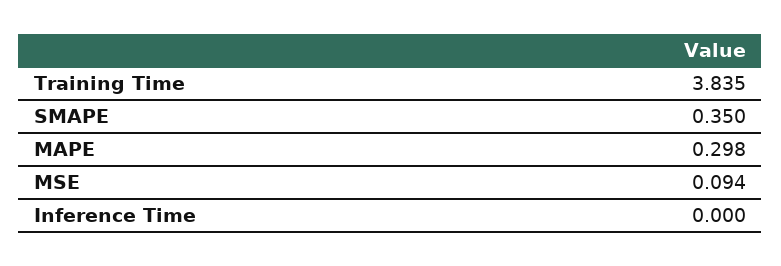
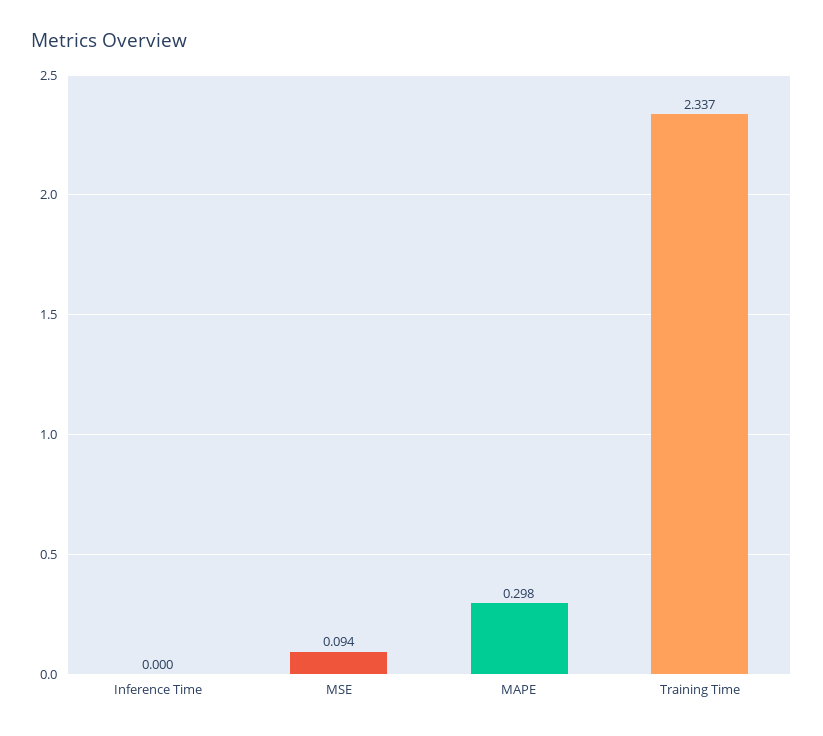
  {
-   "Training Time": 3.835,
+   "Training Time": 2.337,
-   "SMAPE": 0.35,
    "MAPE": 0.298,
    "MSE": 0.094,
    "Inference Time": 0
  }

